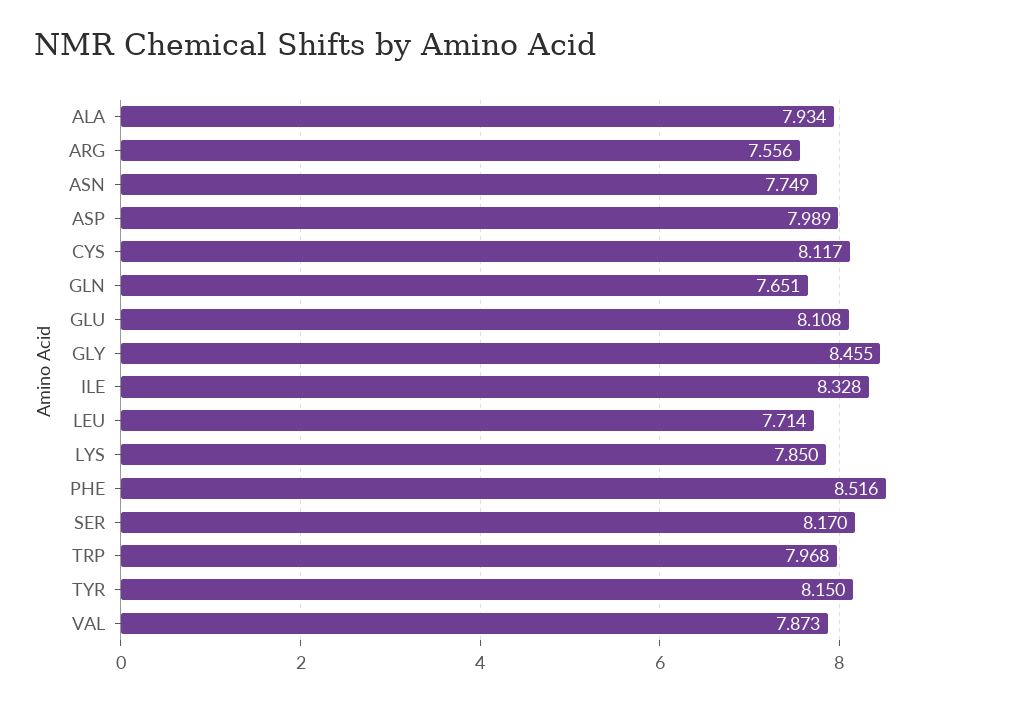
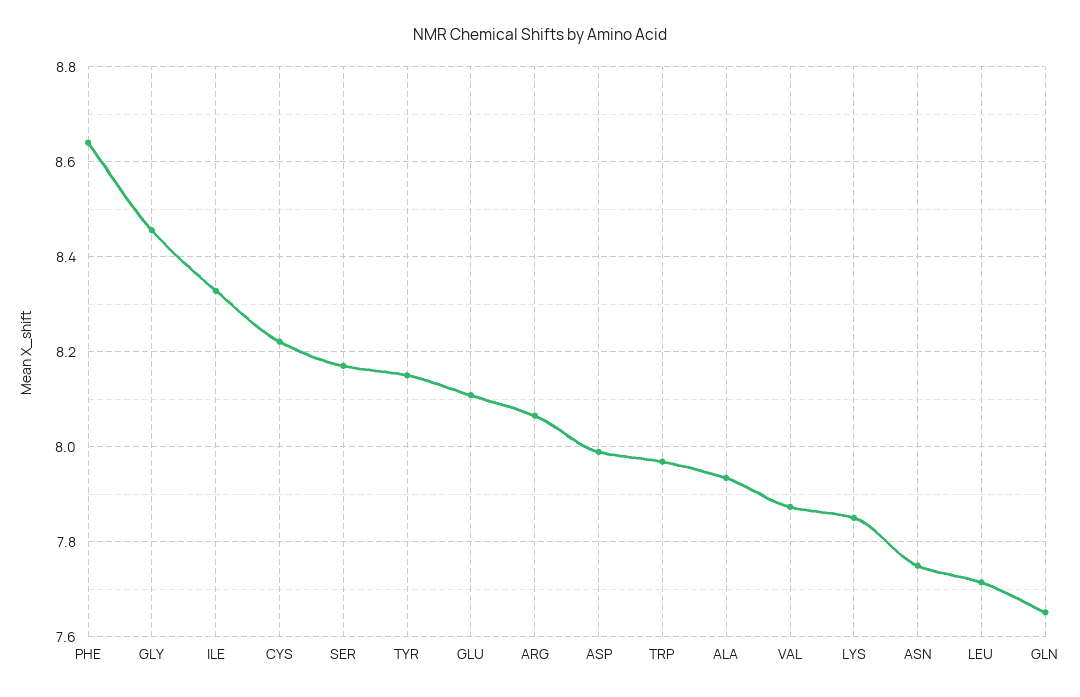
  {
    "ALA": 7.934,
-   "ARG": 7.556,
+   "ARG": 8.06,
    "ASN": 7.749,
    "ASP": 7.989,
-   "CYS": 8.117,
+   "CYS": 8.22,
    "GLN": 7.651,
    "GLU": 8.108,
    "GLY": 8.455,
    "ILE": 8.328,
    "LEU": 7.714,
    "LYS": 7.85,
-   "PHE": 8.516,
+   "PHE": 8.64,
    "SER": 8.17,
    "TRP": 7.968,
    "TYR": 8.15,
    "VAL": 7.873
  }

